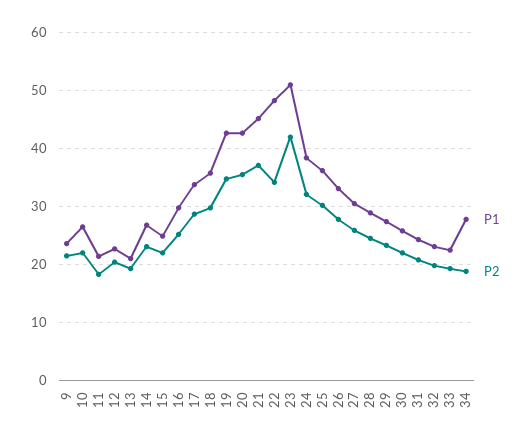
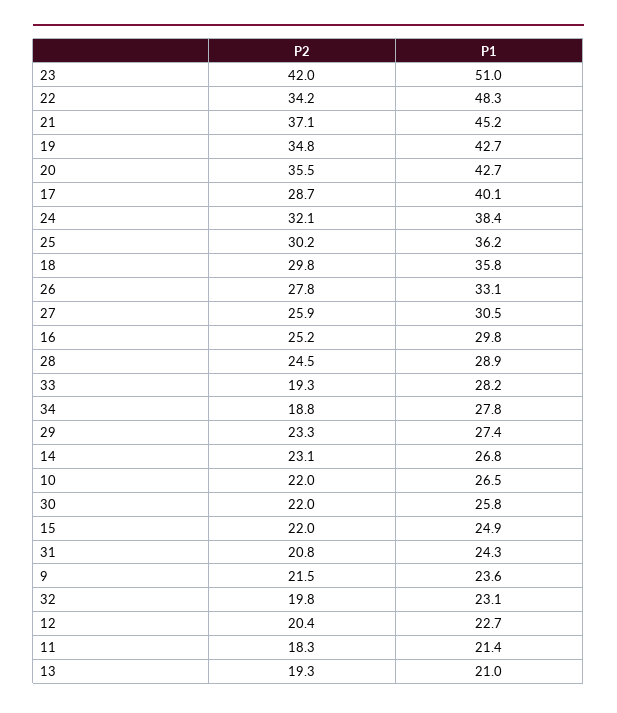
  {
    "P1": {
      "9": 23.6,
      "10": 26.5,
      "11": 21.4,
      "12": 22.7,
      "13": 21,
      "14": 26.8,
      "15": 24.9,
      "16": 29.8,
-     "17": 34,
+     "17": 40.1,
      "18": 35.8,
      "19": 42.7,
      "20": 42.7,
      "21": 45.2,
      "22": 48.3,
      "23": 51,
      "24": 38.4,
      "25": 36.2,
      "26": 33.1,
      "27": 30.5,
      "28": 28.9,
      "29": 27.4,
      "30": 25.8,
      "31": 24.3,
      "32": 23.1,
-     "33": 22,
+     "33": 28.2,
      "34": 27.8
    },
    "P2": {
      "9": 21.5,
      "10": 22,
      "11": 18.3,
      "12": 20.4,
      "13": 19.3,
      "14": 23.1,
      "15": 22,
      "16": 25.2,
      "17": 28.7,
      "18": 29.8,
      "19": 34.8,
      "20": 35.5,
      "21": 37.1,
      "22": 34.2,
      "23": 42,
      "24": 32.1,
      "25": 30.2,
      "26": 27.8,
      "27": 25.9,
      "28": 24.5,
      "29": 23.3,
      "30": 22,
      "31": 20.8,
      "32": 19.8,
      "33": 19.3,
      "34": 18.8
    }
  }

